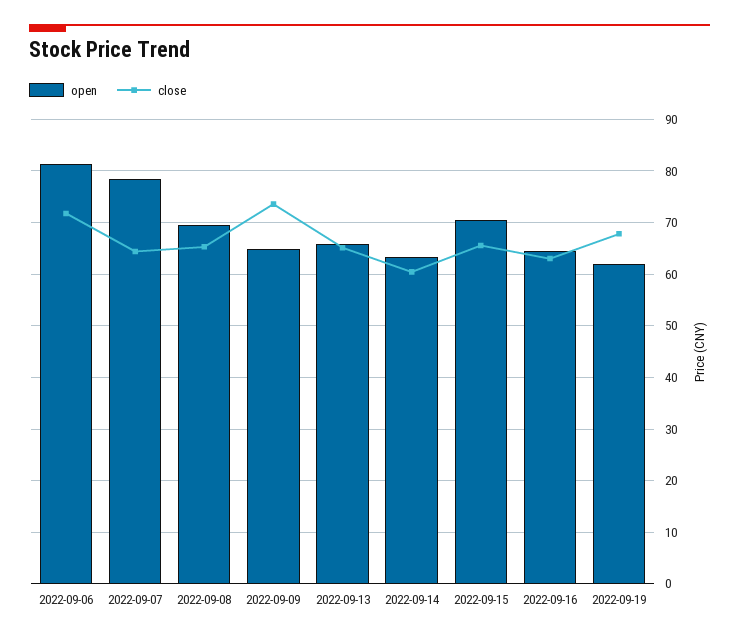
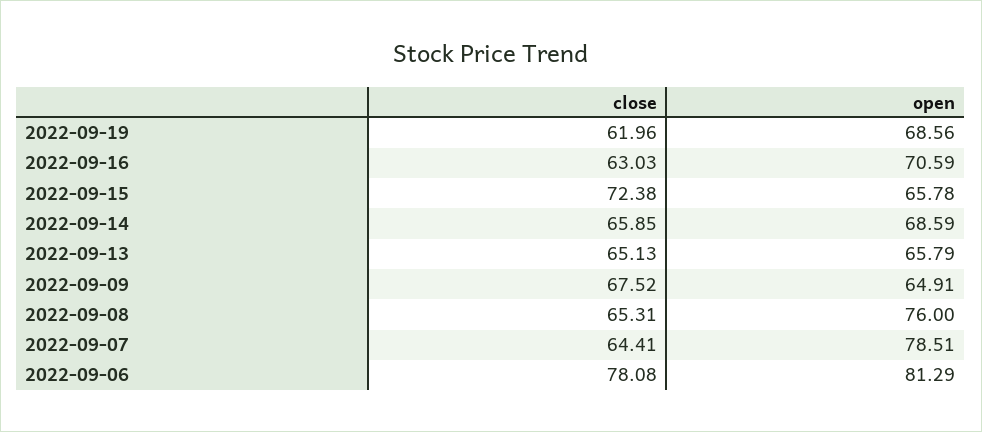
  {
    "open": {
      "2022-09-06": 81.29,
      "2022-09-07": 78.51,
-     "2022-09-08": 70,
+     "2022-09-08": 76,
      "2022-09-09": 64.91,
      "2022-09-13": 65.79,
-     "2022-09-14": 64,
+     "2022-09-14": 68.59,
-     "2022-09-15": 70,
+     "2022-09-15": 65.78,
-     "2022-09-16": 64,
+     "2022-09-16": 70.59,
-     "2022-09-19": 62
+     "2022-09-19": 68.56
    },
    "close": {
-     "2022-09-06": 72,
+     "2022-09-06": 78.08,
      "2022-09-07": 64.41,
      "2022-09-08": 65.31,
-     "2022-09-09": 74,
+     "2022-09-09": 67.52,
      "2022-09-13": 65.13,
-     "2022-09-14": 60,
+     "2022-09-14": 65.85,
-     "2022-09-15": 66,
+     "2022-09-15": 72.38,
      "2022-09-16": 63.03,
-     "2022-09-19": 68
+     "2022-09-19": 61.96
    }
  }

